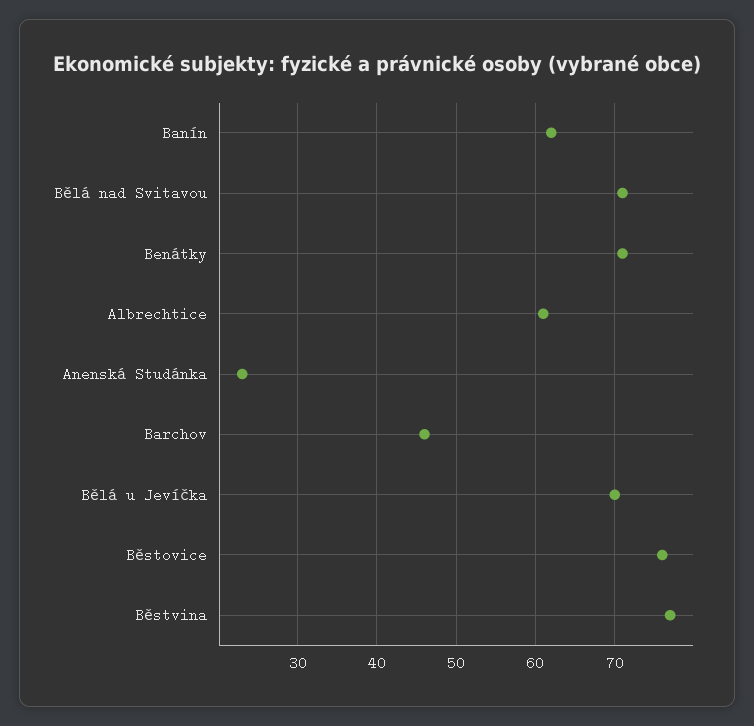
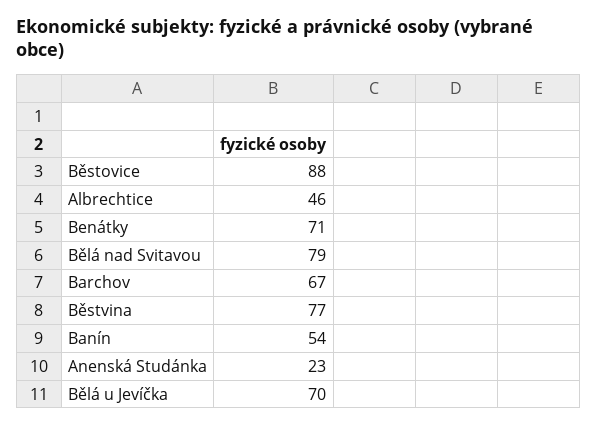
  {
-   "Banín": 62,
+   "Banín": 54,
-   "Bělá nad Svitavou": 71,
+   "Bělá nad Svitavou": 79,
    "Benátky": 71,
-   "Albrechtice": 61,
+   "Albrechtice": 46,
    "Anenská Studánka": 23,
-   "Barchov": 46,
+   "Barchov": 67,
    "Bělá u Jevíčka": 70,
-   "Běstovice": 76,
+   "Běstovice": 88,
    "Běstvina": 77
  }

